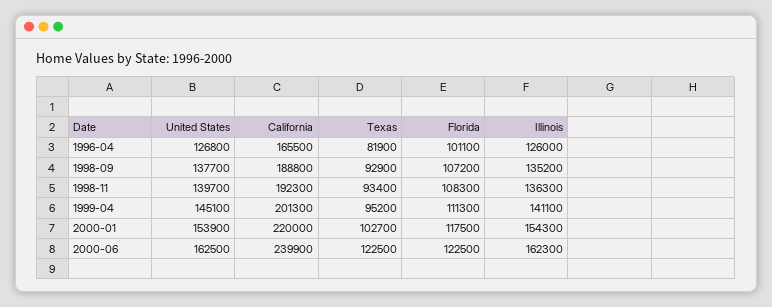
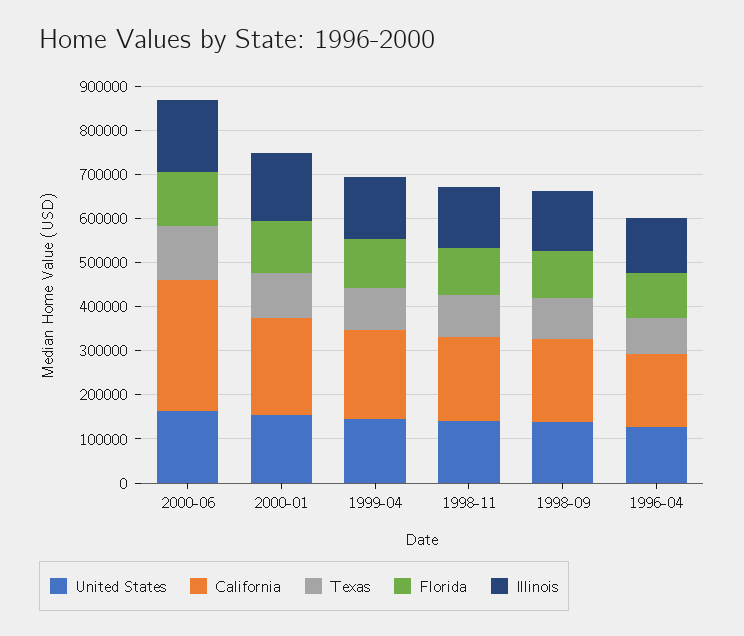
  {
    "United States": {
      "1996-04": 126800,
      "1998-09": 137700,
      "1998-11": 139700,
      "1999-04": 145100,
      "2000-01": 153900,
      "2000-06": 162500
    },
    "California": {
      "1996-04": 165500,
      "1998-09": 188800,
      "1998-11": 192300,
      "1999-04": 201300,
      "2000-01": 220000,
-     "2000-06": 239900
+     "2000-06": 300000
    },
    "Texas": {
      "1996-04": 81900,
      "1998-09": 92900,
      "1998-11": 93400,
      "1999-04": 95200,
      "2000-01": 102700,
      "2000-06": 122500
    },
    "Florida": {
      "1996-04": 101100,
      "1998-09": 107200,
      "1998-11": 108300,
      "1999-04": 111300,
      "2000-01": 117500,
      "2000-06": 122500
    },
    "Illinois": {
      "1996-04": 126000,
      "1998-09": 135200,
      "1998-11": 136300,
      "1999-04": 141100,
      "2000-01": 154300,
      "2000-06": 162300
    }
  }

